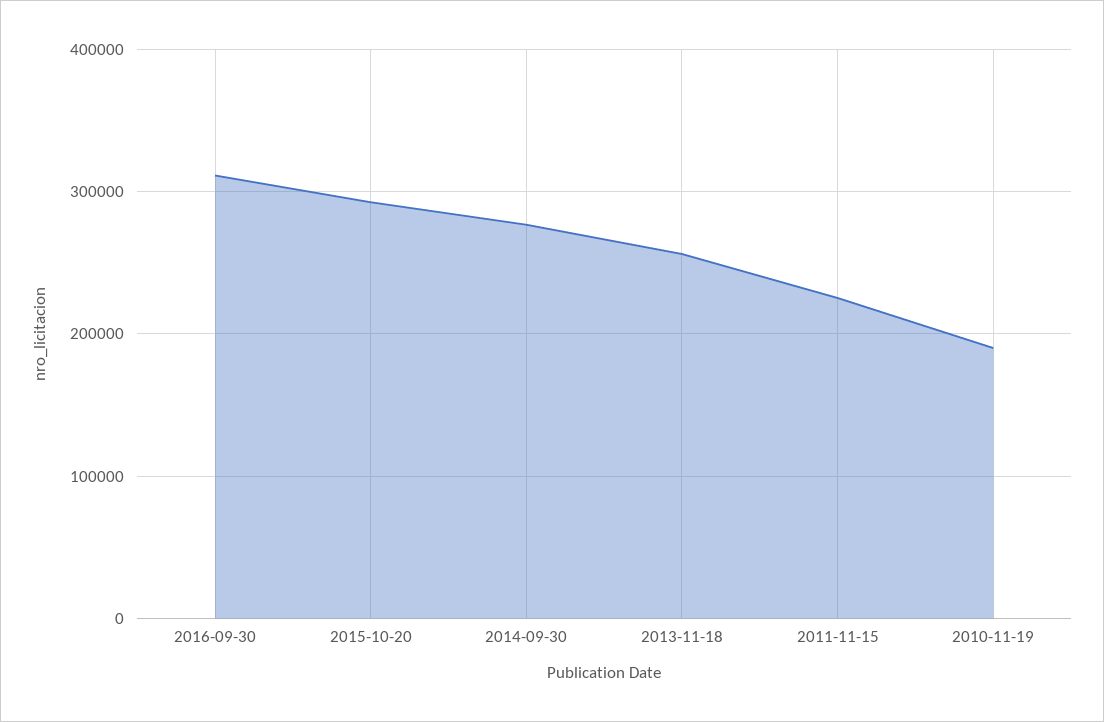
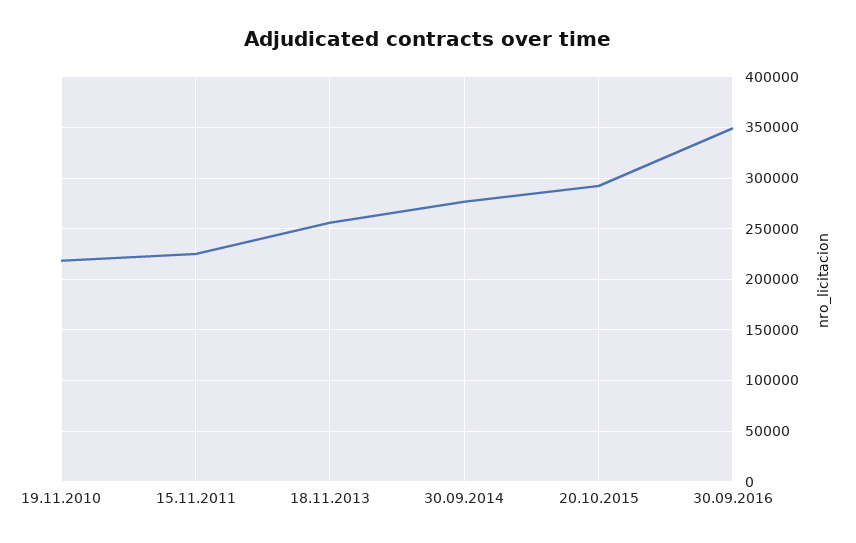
  {
-   "2016-09-30": 310000,
+   "2016-09-30": 350000,
    "2015-10-20": 290000,
    "2014-09-30": 280000,
    "2013-11-18": 260000,
    "2011-11-15": 230000,
-   "2010-11-19": 190000
+   "2010-11-19": 220000
  }

